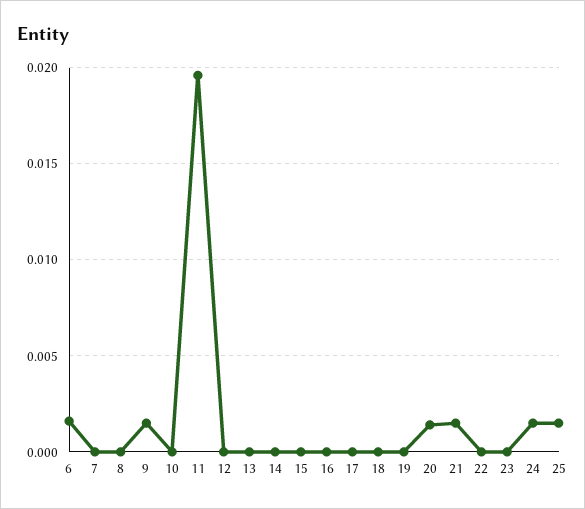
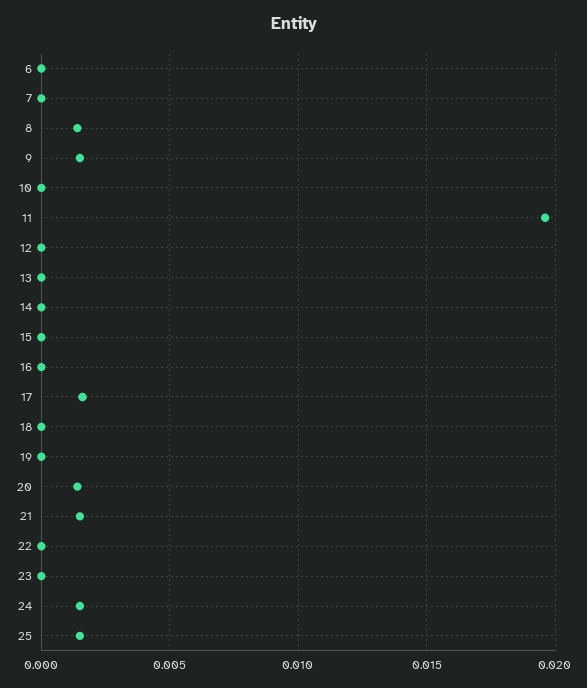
  {
-   "6": 0.0015,
+   "6": 0,
    "7": 0,
-   "8": 0,
+   "8": 0.0015,
    "9": 0.0015,
    "10": 0,
    "11": 0.0195,
    "12": 0,
    "13": 0,
    "14": 0,
    "15": 0,
    "16": 0,
-   "17": 0,
+   "17": 0.0015,
    "18": 0,
    "19": 0,
    "20": 0.0015,
    "21": 0.0015,
    "22": 0,
    "23": 0,
    "24": 0.0015,
    "25": 0.0015
  }

